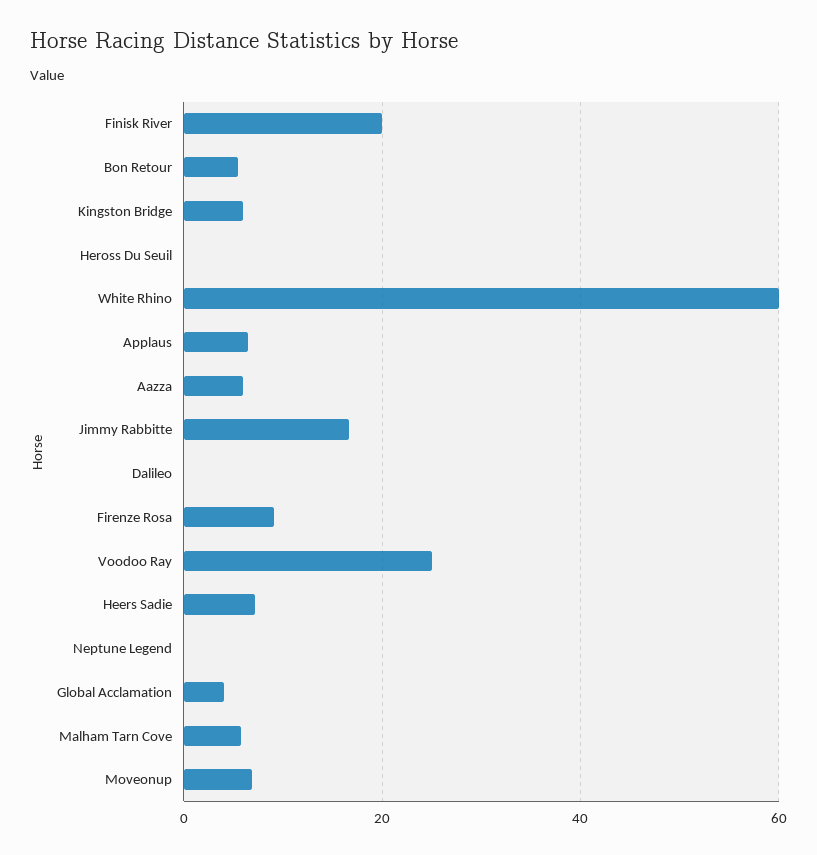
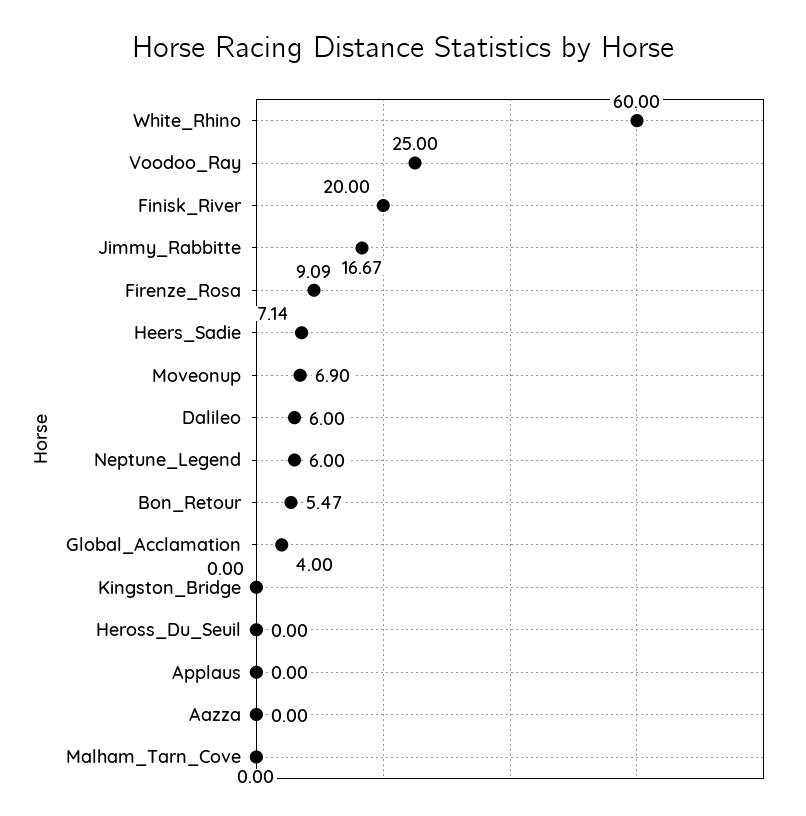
  {
    "Finisk River": 20,
    "Bon Retour": 5.47,
-   "Kingston Bridge": 6,
+   "Kingston Bridge": 0,
    "Heross Du Seuil": 0,
    "White Rhino": 60,
-   "Applaus": 6,
+   "Applaus": 0,
-   "Aazza": 6,
+   "Aazza": 0,
    "Jimmy Rabbitte": 16.67,
-   "Dalileo": 0,
+   "Dalileo": 6,
    "Firenze Rosa": 9.09,
    "Voodoo Ray": 25,
    "Heers Sadie": 7.14,
-   "Neptune Legend": 0,
+   "Neptune Legend": 6,
    "Global Acclamation": 4,
-   "Malham Tarn Cove": 6,
+   "Malham Tarn Cove": 0,
    "Moveonup": 6.9
  }

